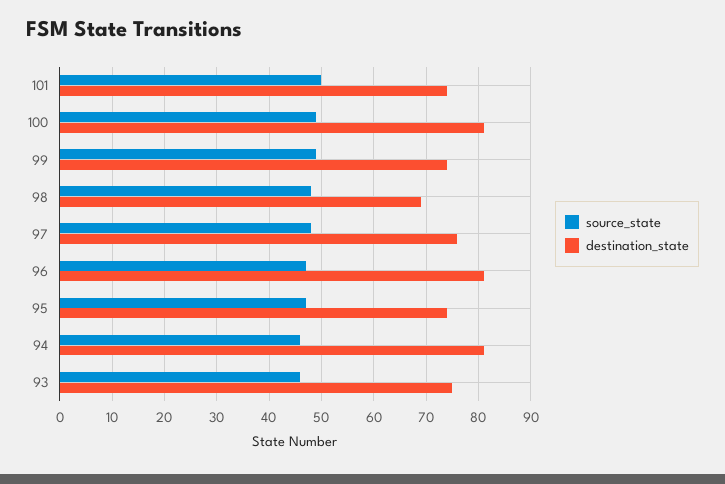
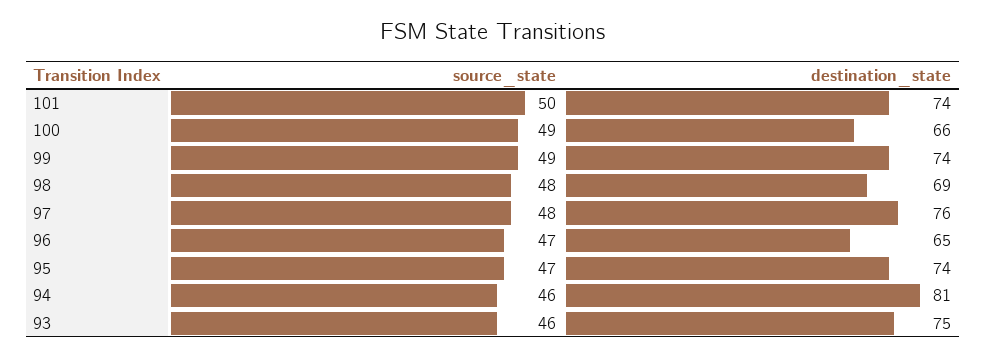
  {
    "source_state": {
      "101": 50,
      "100": 49,
      "99": 49,
      "98": 48,
      "97": 48,
      "96": 47,
      "95": 47,
      "94": 46,
      "93": 46
    },
    "destination_state": {
      "101": 74,
-     "100": 80,
+     "100": 66,
      "99": 74,
      "98": 69,
      "97": 76,
-     "96": 80,
+     "96": 65,
      "95": 74,
      "94": 81,
      "93": 75
    }
  }

